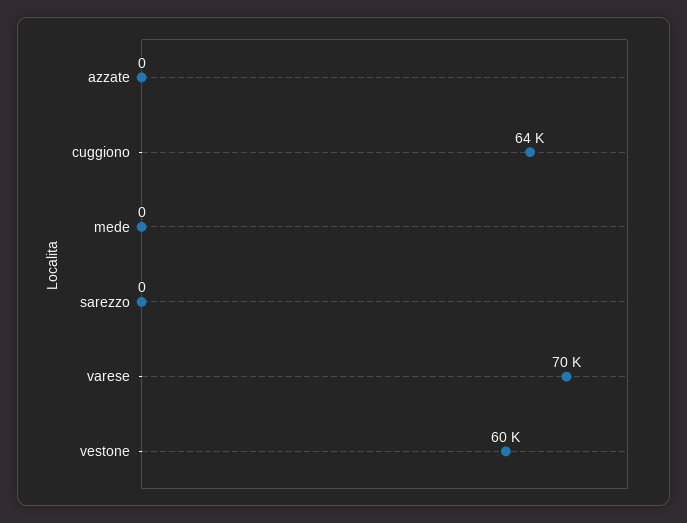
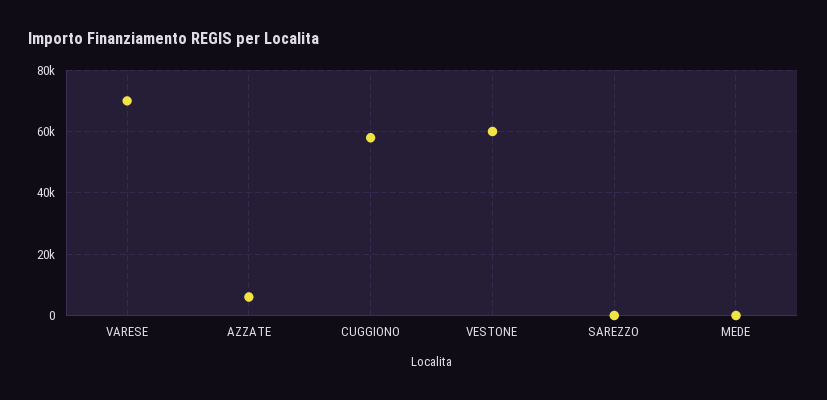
  {
-   "azzate": 0,
+   "azzate": 6000,
-   "cuggiono": 64000,
+   "cuggiono": 58000,
    "mede": 0,
    "sarezzo": 0,
    "varese": 70000,
    "vestone": 60000
  }

